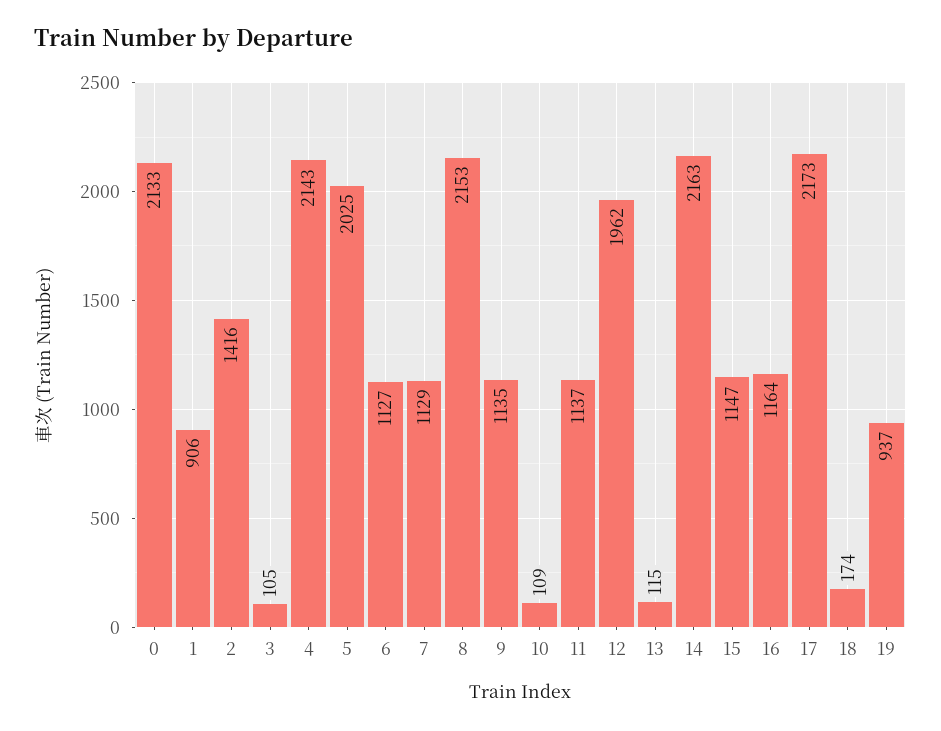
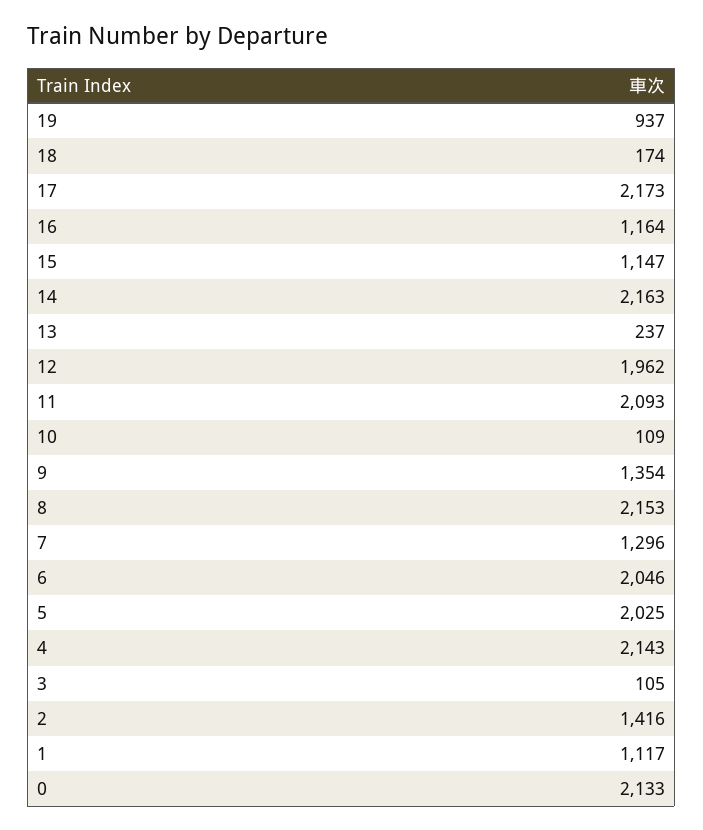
  {
    "0": 2133,
-   "1": 906,
+   "1": 1117,
    "2": 1416,
    "3": 105,
    "4": 2143,
    "5": 2025,
-   "6": 1127,
+   "6": 2046,
-   "7": 1129,
+   "7": 1296,
    "8": 2153,
-   "9": 1135,
+   "9": 1354,
    "10": 109,
-   "11": 1137,
+   "11": 2093,
    "12": 1962,
-   "13": 115,
+   "13": 237,
    "14": 2163,
    "15": 1147,
    "16": 1164,
    "17": 2173,
    "18": 174,
    "19": 937
  }

